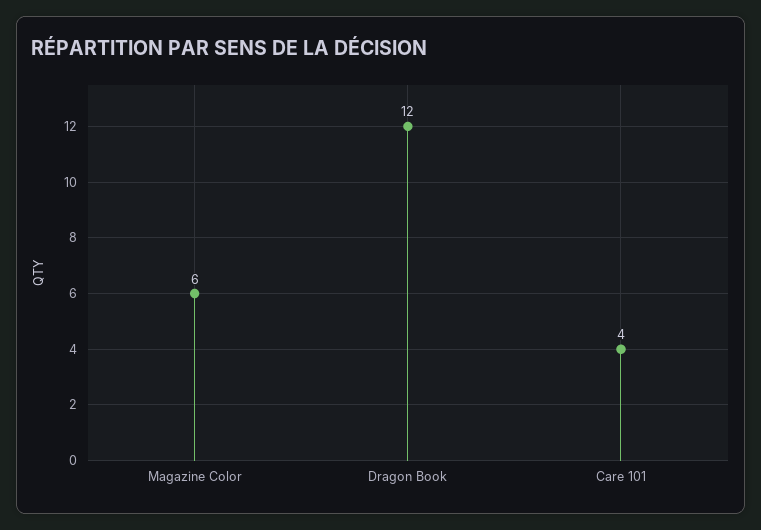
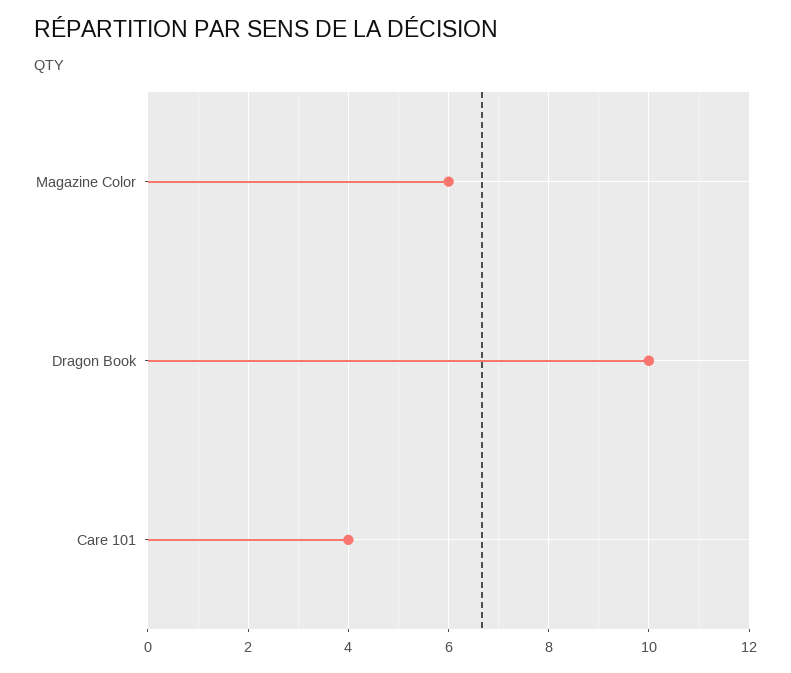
  {
    "Magazine Color": 6,
-   "Dragon Book": 12,
+   "Dragon Book": 10,
    "Care 101": 4
  }

